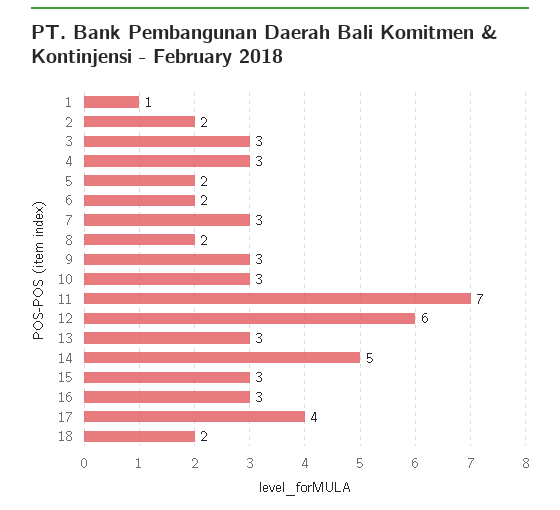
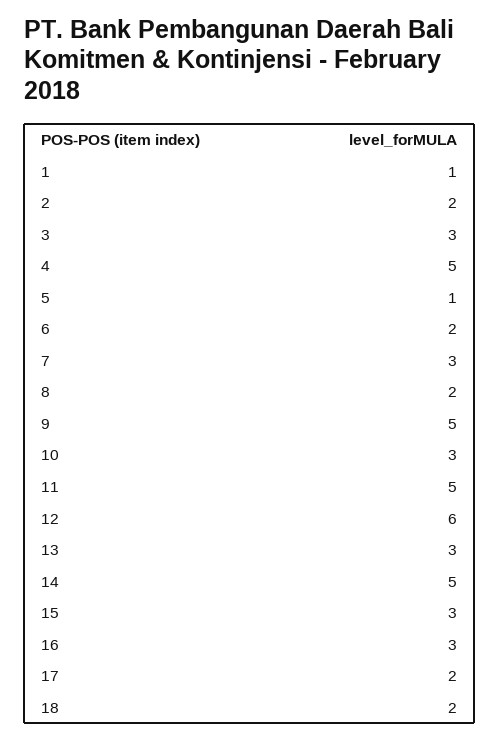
  {
    "1": 1,
    "2": 2,
    "3": 3,
-   "4": 3,
+   "4": 5,
-   "5": 2,
+   "5": 1,
    "6": 2,
    "7": 3,
    "8": 2,
-   "9": 3,
+   "9": 5,
    "10": 3,
-   "11": 7,
+   "11": 5,
    "12": 6,
    "13": 3,
    "14": 5,
    "15": 3,
    "16": 3,
-   "17": 4,
+   "17": 2,
    "18": 2
  }

